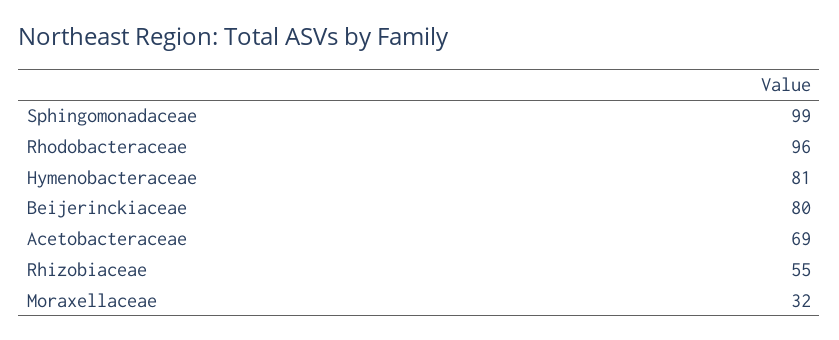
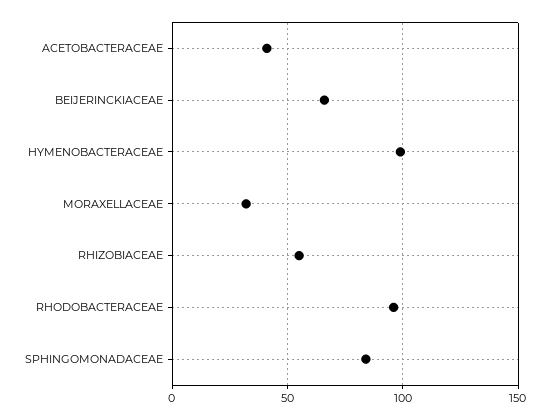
  {
-   "Sphingomonadaceae": 99,
+   "Sphingomonadaceae": 85,
    "Rhodobacteraceae": 96,
-   "Hymenobacteraceae": 81,
+   "Hymenobacteraceae": 100,
-   "Beijerinckiaceae": 80,
+   "Beijerinckiaceae": 65,
-   "Acetobacteraceae": 69,
+   "Acetobacteraceae": 40,
    "Rhizobiaceae": 55,
    "Moraxellaceae": 32
  }

